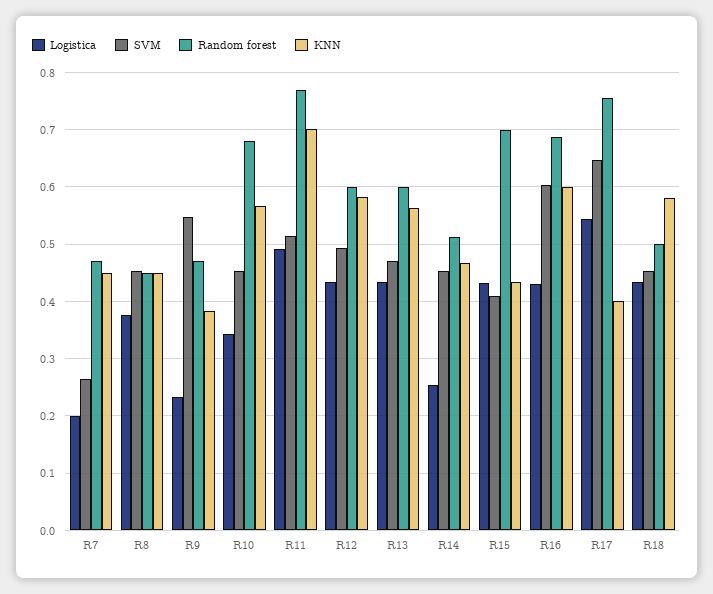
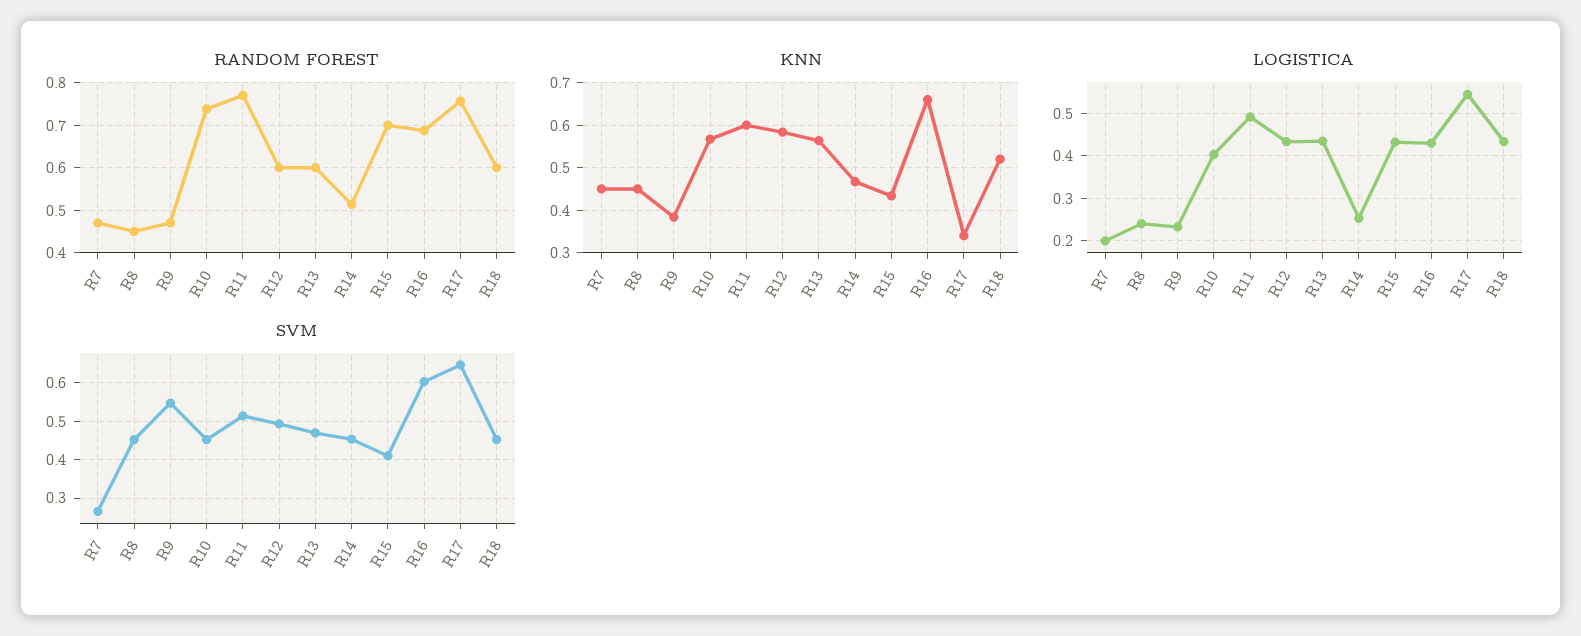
  {
    "Logistica": {
      "R7": 0.2,
-     "R8": 0.38,
+     "R8": 0.24,
      "R9": 0.24,
-     "R10": 0.34,
+     "R10": 0.4,
      "R11": 0.5,
      "R12": 0.44,
      "R13": 0.44,
      "R14": 0.26,
      "R15": 0.44,
      "R16": 0.44,
      "R17": 0.54,
      "R18": 0.44
    },
    "SVM": {
      "R7": 0.26,
      "R8": 0.46,
      "R9": 0.54,
      "R10": 0.46,
      "R11": 0.52,
      "R12": 0.5,
      "R13": 0.48,
      "R14": 0.46,
      "R15": 0.42,
      "R16": 0.6,
      "R17": 0.64,
      "R18": 0.46
    },
    "Random forest": {
      "R7": 0.48,
      "R8": 0.46,
      "R9": 0.48,
-     "R10": 0.68,
+     "R10": 0.74,
      "R11": 0.78,
      "R12": 0.6,
      "R13": 0.6,
      "R14": 0.52,
      "R15": 0.7,
      "R16": 0.68,
      "R17": 0.76,
-     "R18": 0.5
+     "R18": 0.6
    },
    "KNN": {
      "R7": 0.46,
      "R8": 0.46,
      "R9": 0.38,
      "R10": 0.56,
-     "R11": 0.7,
+     "R11": 0.6,
      "R12": 0.58,
      "R13": 0.56,
      "R14": 0.46,
      "R15": 0.44,
-     "R16": 0.6,
+     "R16": 0.66,
-     "R17": 0.4,
+     "R17": 0.34,
-     "R18": 0.58
+     "R18": 0.52
    }
  }

